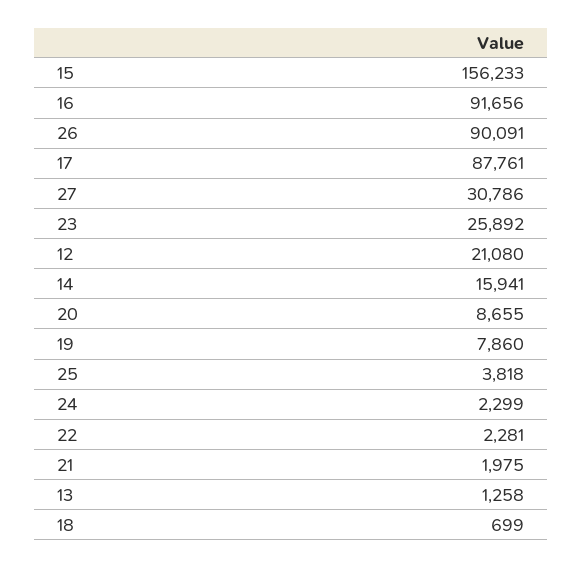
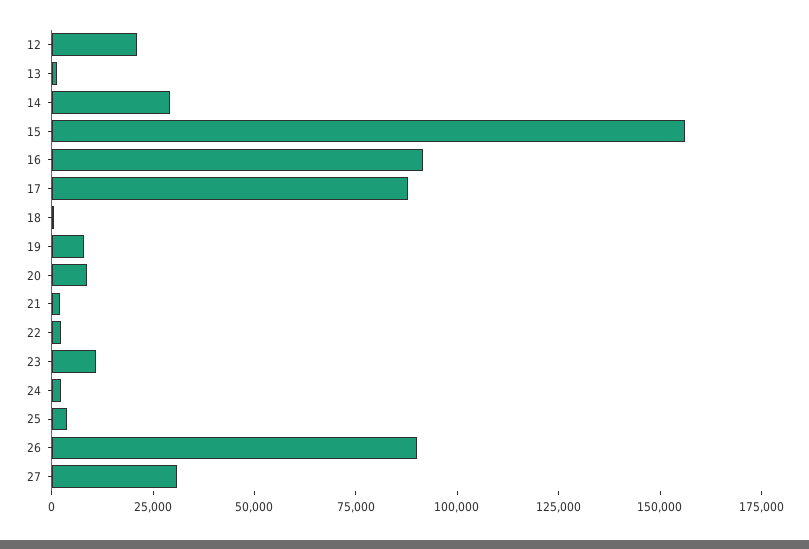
  {
    "15": 156233,
    "16": 91656,
    "26": 90091,
    "17": 87761,
    "27": 30786,
-   "23": 25892,
+   "23": 10000,
    "12": 21080,
-   "14": 15941,
+   "14": 30000,
    "20": 8655,
    "19": 7860,
    "25": 3818,
    "24": 2299,
    "22": 2281,
    "21": 1975,
    "13": 1258,
    "18": 699
  }

